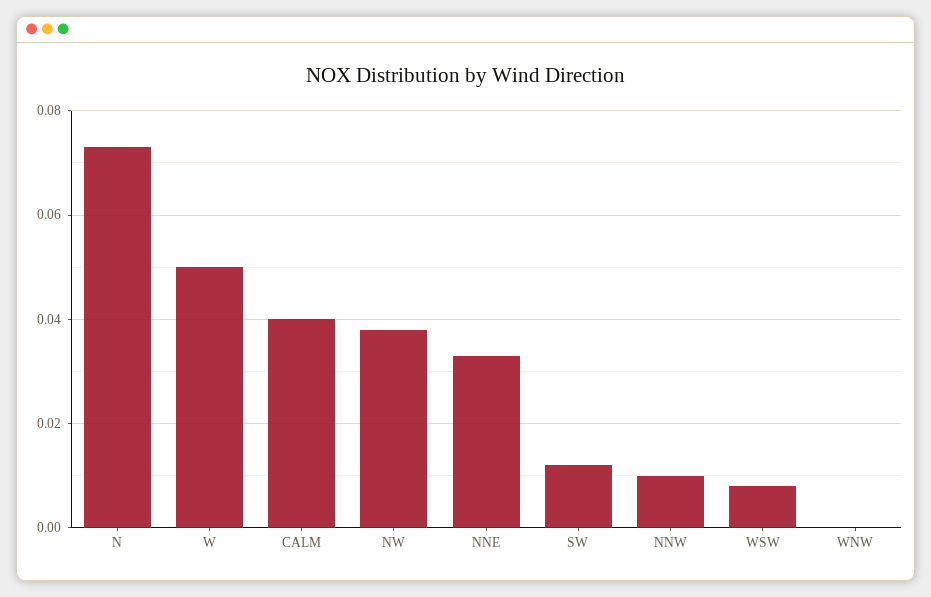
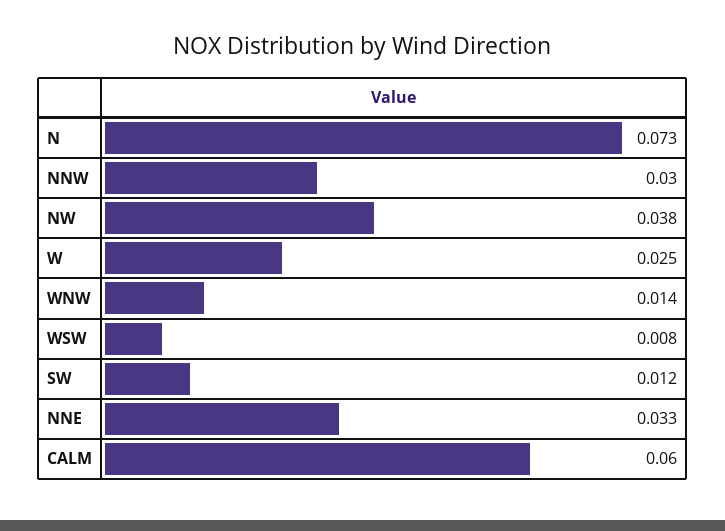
  {
    "N": 0.073,
-   "W": 0.05,
+   "W": 0.025,
-   "CALM": 0.04,
+   "CALM": 0.06,
    "NW": 0.038,
    "NNE": 0.033,
    "SW": 0.012,
-   "NNW": 0.01,
+   "NNW": 0.03,
    "WSW": 0.008,
-   "WNW": 0
+   "WNW": 0.014
  }

